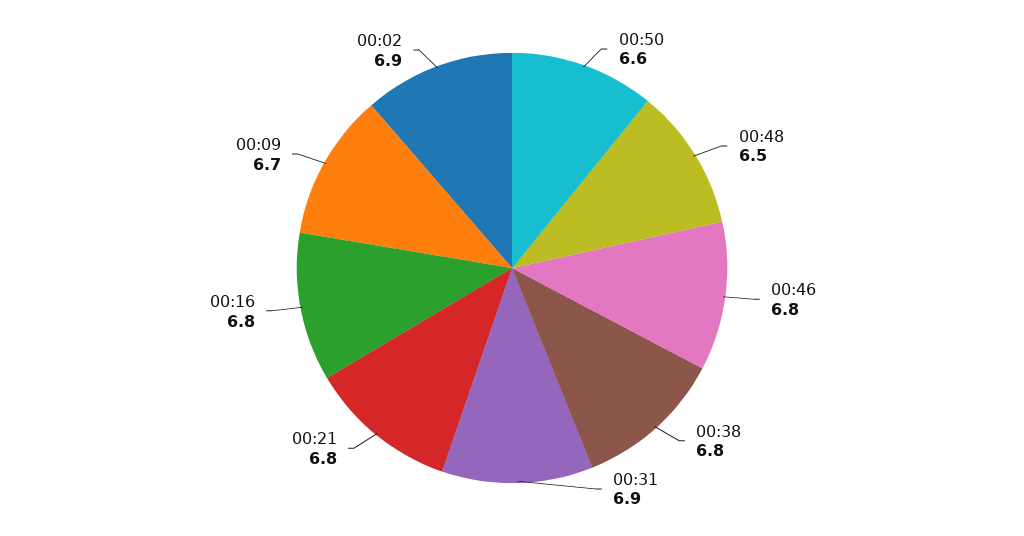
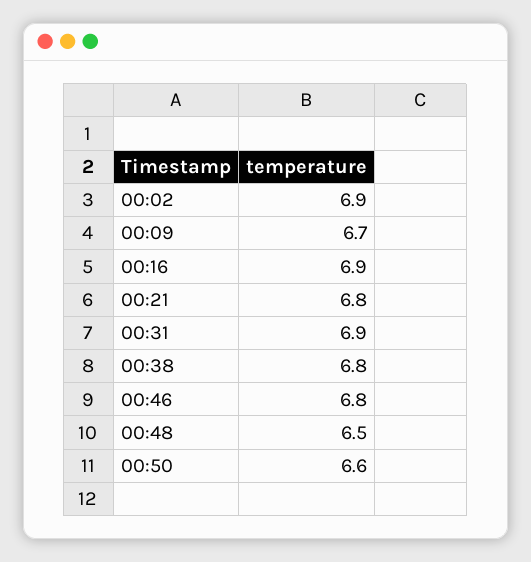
  {
    "00:50": 6.6,
    "00:48": 6.5,
    "00:46": 6.8,
    "00:38": 6.8,
    "00:31": 6.9,
    "00:21": 6.8,
-   "00:16": 6.8,
+   "00:16": 6.9,
    "00:09": 6.7,
    "00:02": 6.9
  }

